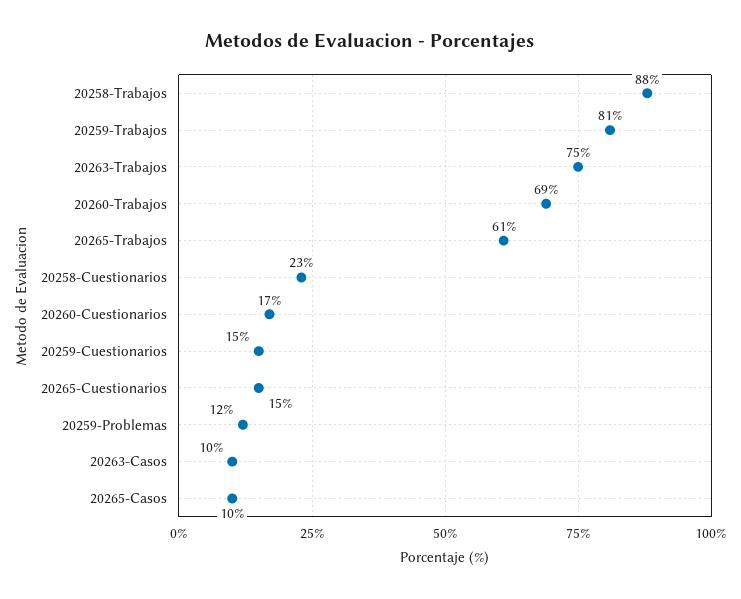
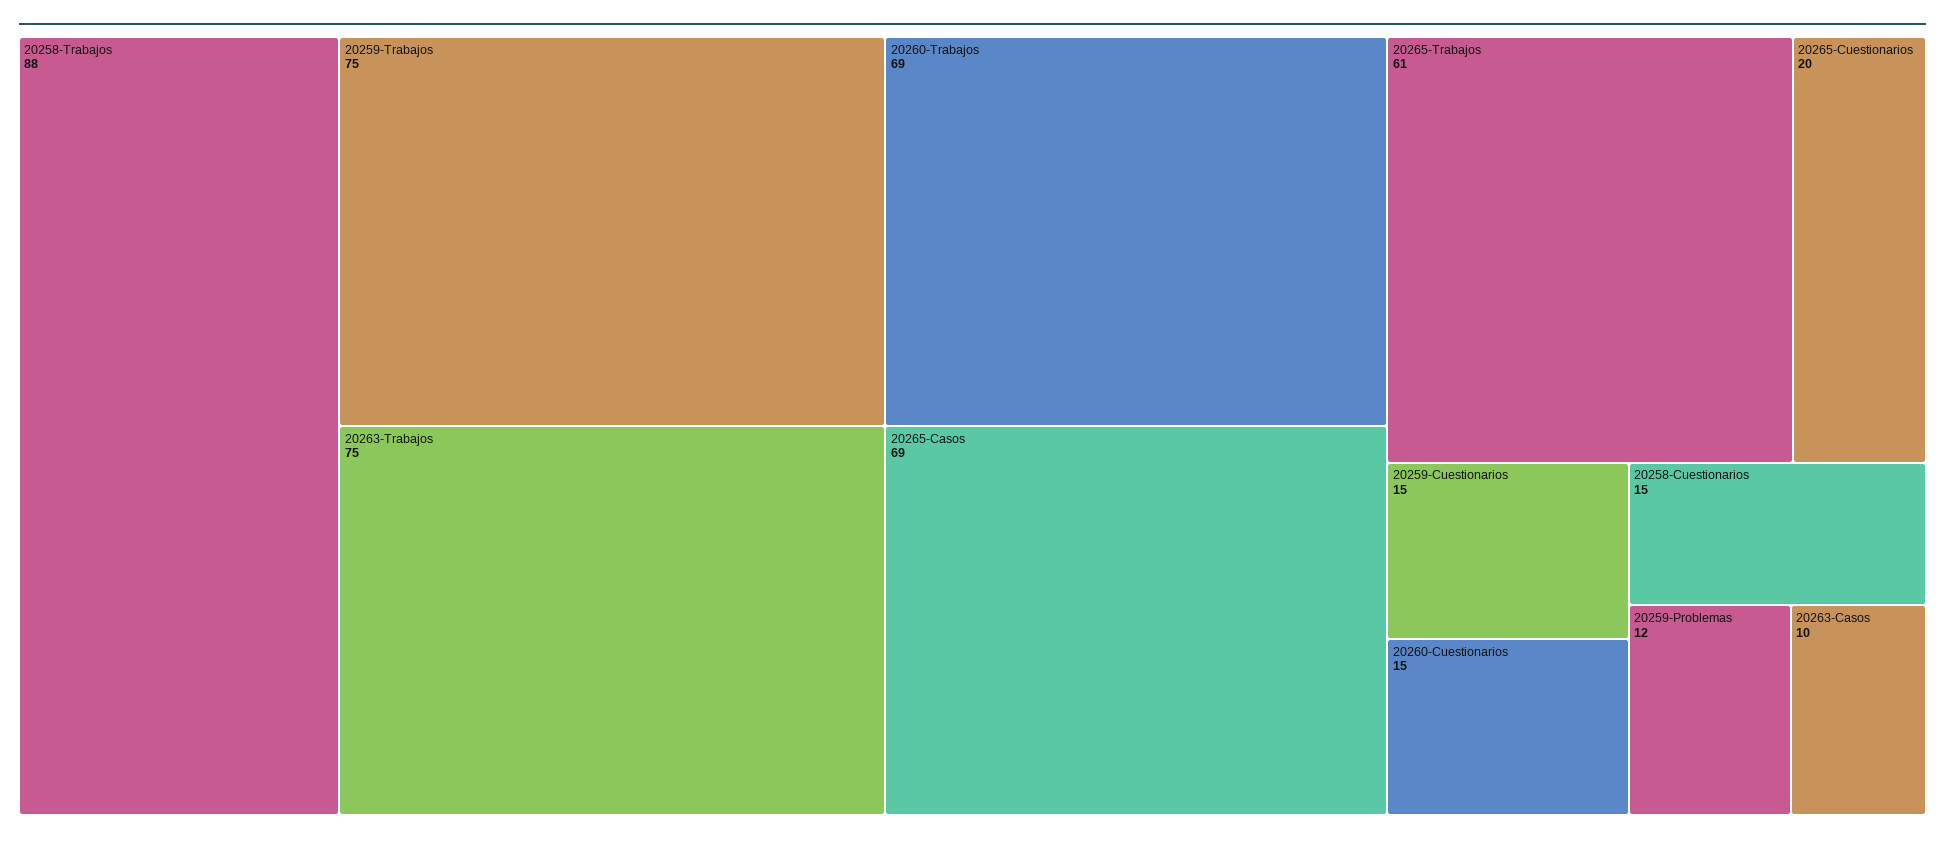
  {
    "20258-Trabajos": 88,
-   "20259-Trabajos": 81,
+   "20259-Trabajos": 75,
    "20263-Trabajos": 75,
    "20260-Trabajos": 69,
    "20265-Trabajos": 61,
-   "20258-Cuestionarios": 23,
+   "20258-Cuestionarios": 15,
-   "20260-Cuestionarios": 17,
+   "20260-Cuestionarios": 15,
    "20259-Cuestionarios": 15,
-   "20265-Cuestionarios": 15,
+   "20265-Cuestionarios": 20,
    "20259-Problemas": 12,
    "20263-Casos": 10,
-   "20265-Casos": 10
+   "20265-Casos": 69
  }

